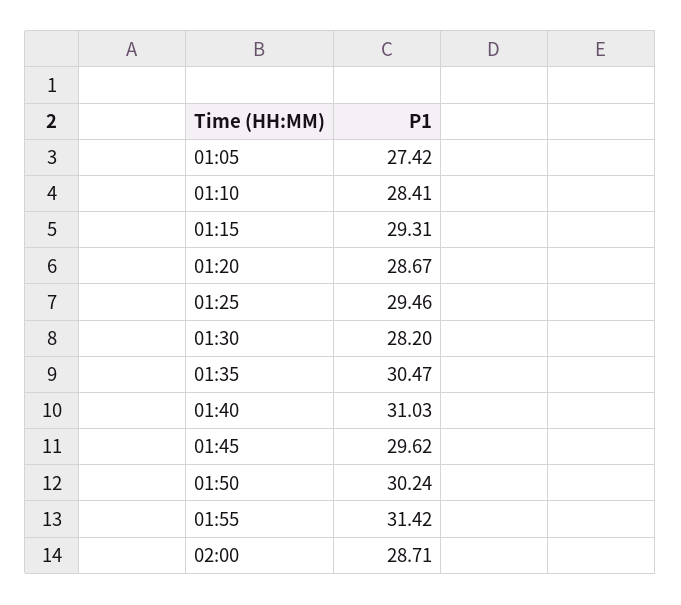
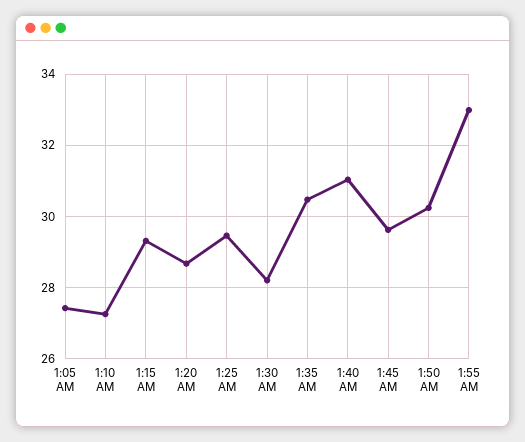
  {
    "01:05": 27.42,
-   "01:10": 28.41,
+   "01:10": 27.2,
    "01:15": 29.31,
    "01:20": 28.67,
    "01:25": 29.46,
    "01:30": 28.2,
    "01:35": 30.47,
    "01:40": 31.03,
    "01:45": 29.62,
    "01:50": 30.24,
-   "01:55": 31.42,
+   "01:55": 33
-   "02:00": 28.71
  }

